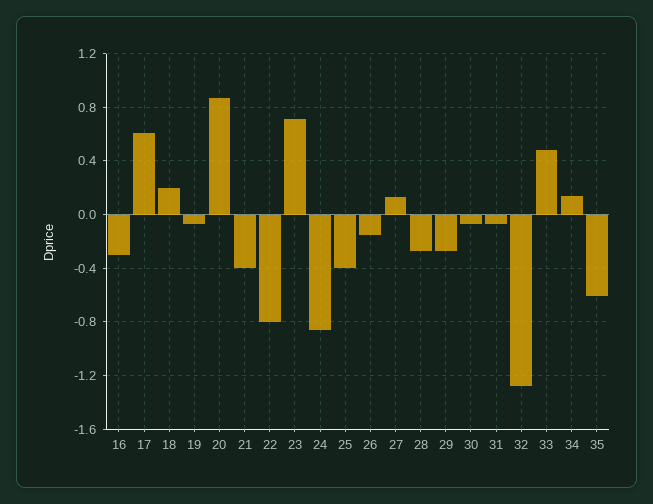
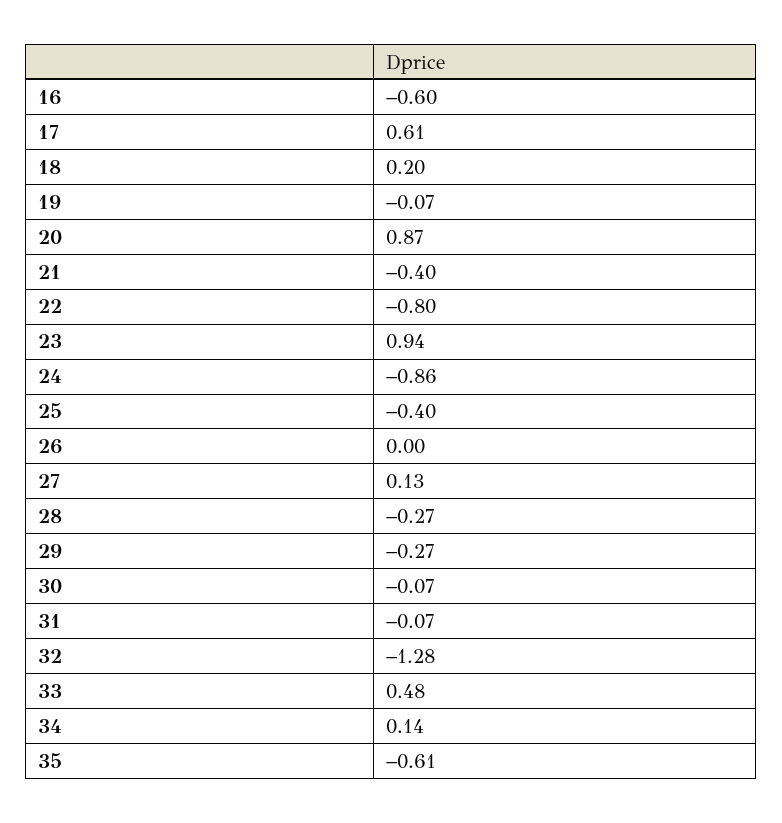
  {
-   "16": -0.3,
+   "16": -0.6,
    "17": 0.61,
    "18": 0.2,
    "19": -0.07,
    "20": 0.87,
    "21": -0.4,
    "22": -0.8,
-   "23": 0.7,
+   "23": 0.94,
    "24": -0.86,
    "25": -0.4,
-   "26": -0.15,
+   "26": 0,
    "27": 0.13,
    "28": -0.27,
    "29": -0.27,
    "30": -0.07,
    "31": -0.07,
    "32": -1.28,
    "33": 0.48,
    "34": 0.14,
    "35": -0.61
  }

